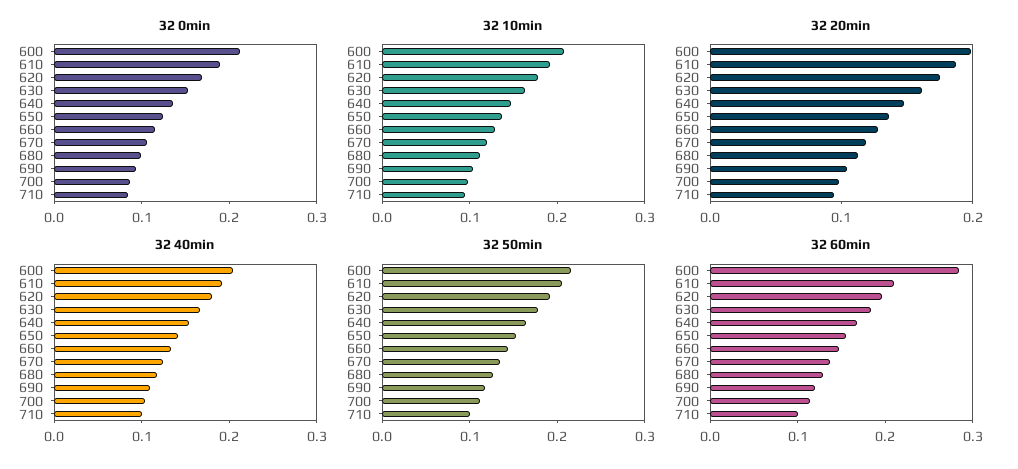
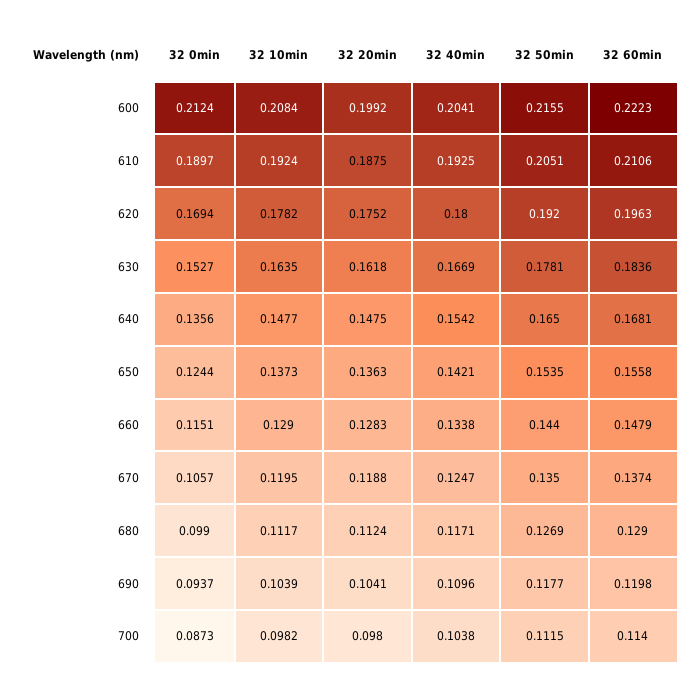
  {
    "32 0min": {
      "600": 0.2124,
      "610": 0.1897,
      "620": 0.1694,
      "630": 0.1527,
      "640": 0.1356,
      "650": 0.1244,
      "660": 0.1151,
      "670": 0.1057,
      "680": 0.099,
      "690": 0.0937,
-     "700": 0.0873,
+     "700": 0.0873
-     "710": 0.08
    },
    "32 10min": {
      "600": 0.2084,
      "610": 0.1924,
      "620": 0.1782,
      "630": 0.1635,
      "640": 0.1477,
      "650": 0.1373,
      "660": 0.129,
      "670": 0.1195,
      "680": 0.1117,
      "690": 0.1039,
-     "700": 0.0982,
+     "700": 0.0982
-     "710": 0.1
    },
    "32 20min": {
      "600": 0.1992,
      "610": 0.1875,
      "620": 0.1752,
      "630": 0.1618,
      "640": 0.1475,
      "650": 0.1363,
      "660": 0.1283,
      "670": 0.1188,
      "680": 0.1124,
      "690": 0.1041,
-     "700": 0.098,
+     "700": 0.098
-     "710": 0.1
    },
    "32 40min": {
      "600": 0.2041,
      "610": 0.1925,
      "620": 0.18,
      "630": 0.1669,
      "640": 0.1542,
      "650": 0.1421,
      "660": 0.1338,
      "670": 0.1247,
      "680": 0.1171,
      "690": 0.1096,
-     "700": 0.1038,
+     "700": 0.1038
-     "710": 0.1
    },
    "32 50min": {
      "600": 0.2155,
      "610": 0.2051,
      "620": 0.192,
      "630": 0.1781,
      "640": 0.165,
      "650": 0.1535,
      "660": 0.144,
      "670": 0.135,
      "680": 0.1269,
      "690": 0.1177,
-     "700": 0.1115,
+     "700": 0.1115
-     "710": 0.1
    },
    "32 60min": {
-     "600": 0.28,
+     "600": 0.2223,
      "610": 0.2106,
      "620": 0.1963,
      "630": 0.1836,
      "640": 0.1681,
      "650": 0.1558,
      "660": 0.1479,
      "670": 0.1374,
      "680": 0.129,
      "690": 0.1198,
-     "700": 0.114,
+     "700": 0.114
-     "710": 0.1
    }
  }

